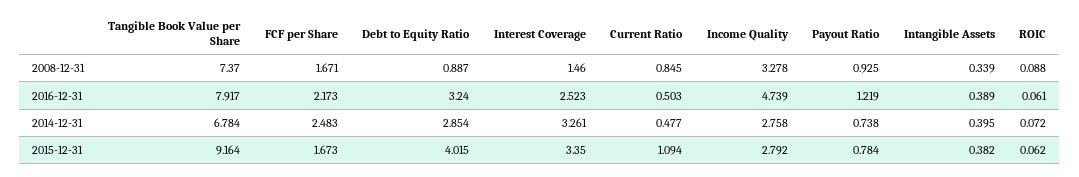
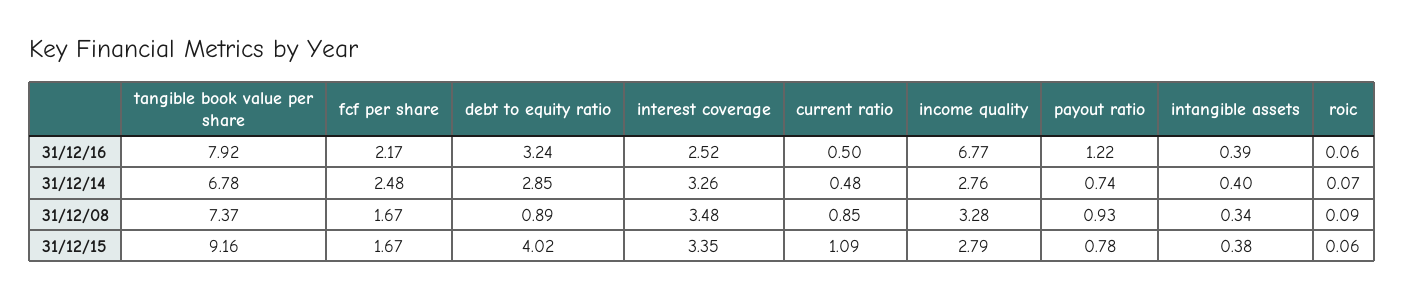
  {
    "Tangible Book Value per Share": {
      "2008-12-31": 7.37,
      "2016-12-31": 7.917,
      "2014-12-31": 6.784,
      "2015-12-31": 9.164
    },
    "FCF per Share": {
      "2008-12-31": 1.671,
      "2016-12-31": 2.173,
      "2014-12-31": 2.483,
      "2015-12-31": 1.673
    },
    "Debt to Equity Ratio": {
      "2008-12-31": 0.887,
      "2016-12-31": 3.24,
      "2014-12-31": 2.854,
      "2015-12-31": 4.015
    },
    "Interest Coverage": {
-     "2008-12-31": 1.46,
+     "2008-12-31": 3.48,
      "2016-12-31": 2.523,
      "2014-12-31": 3.261,
      "2015-12-31": 3.35
    },
    "Current Ratio": {
      "2008-12-31": 0.845,
      "2016-12-31": 0.503,
      "2014-12-31": 0.477,
      "2015-12-31": 1.094
    },
    "Income Quality": {
      "2008-12-31": 3.278,
-     "2016-12-31": 4.739,
+     "2016-12-31": 6.77,
      "2014-12-31": 2.758,
      "2015-12-31": 2.792
    },
    "Payout Ratio": {
      "2008-12-31": 0.925,
      "2016-12-31": 1.219,
      "2014-12-31": 0.738,
      "2015-12-31": 0.784
    },
    "Intangible Assets": {
      "2008-12-31": 0.339,
      "2016-12-31": 0.389,
      "2014-12-31": 0.395,
      "2015-12-31": 0.382
    },
    "ROIC": {
      "2008-12-31": 0.088,
      "2016-12-31": 0.061,
      "2014-12-31": 0.072,
      "2015-12-31": 0.062
    }
  }

